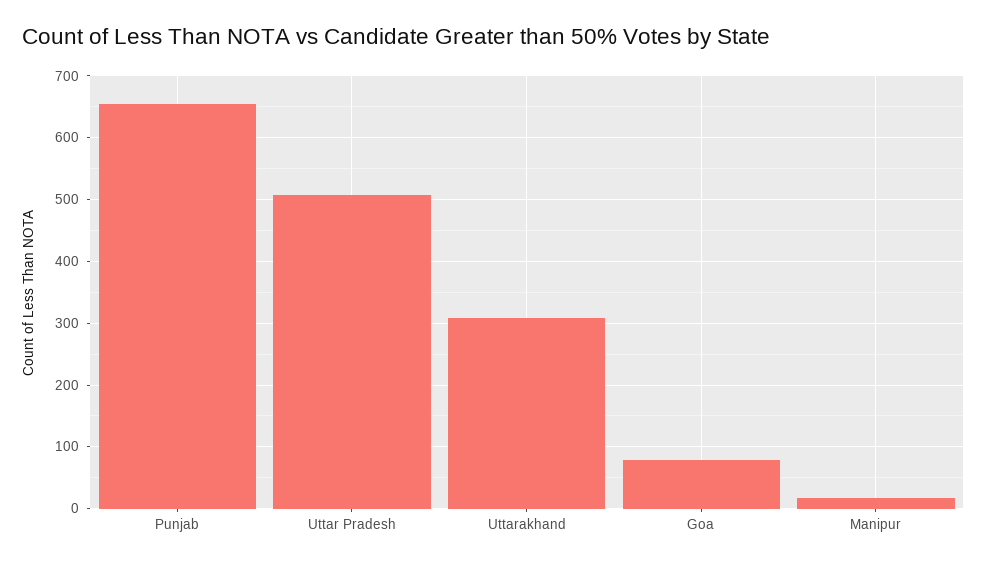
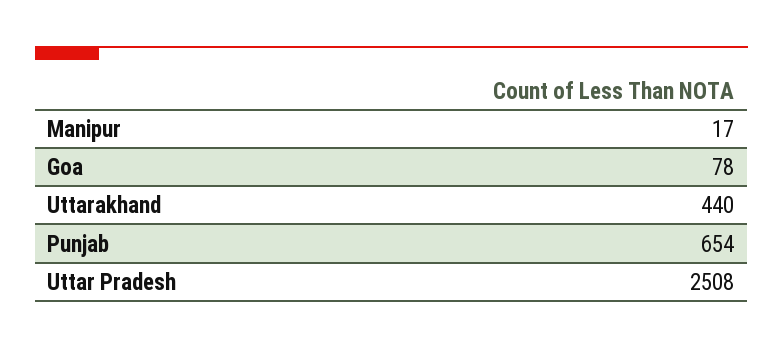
  {
    "Punjab": 654,
-   "Uttar Pradesh": 510,
+   "Uttar Pradesh": 2508,
-   "Uttarakhand": 310,
+   "Uttarakhand": 440,
    "Goa": 78,
    "Manipur": 17
  }

